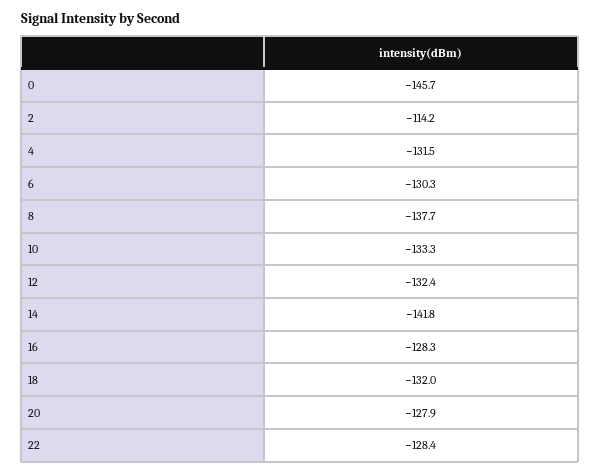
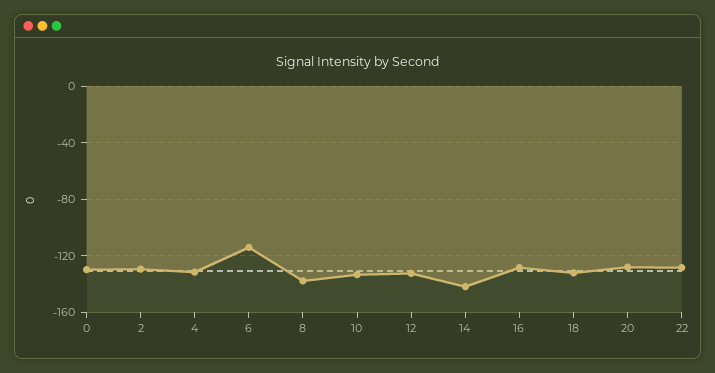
  {
-   "0": -145.7,
+   "0": -130,
-   "2": -114.2,
+   "2": -130,
    "4": -131.5,
-   "6": -130.3,
+   "6": -115,
    "8": -137.7,
    "10": -133.3,
    "12": -132.4,
    "14": -141.8,
    "16": -128.3,
    "18": -132,
    "20": -127.9,
    "22": -128.4
  }

